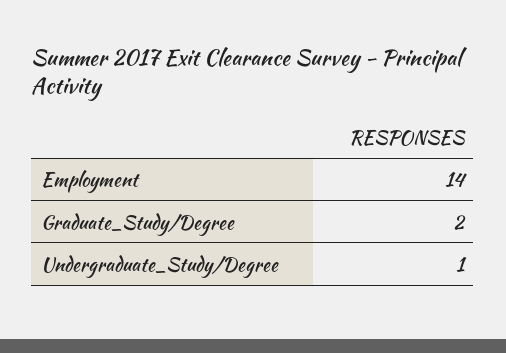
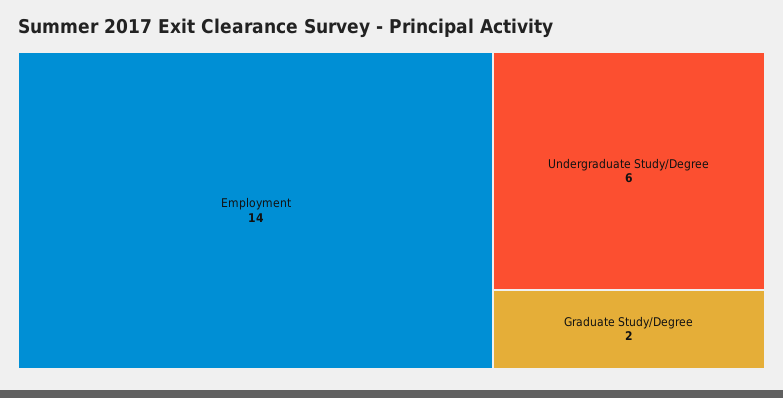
  {
    "Employment": 14,
    "Graduate_Study/Degree": 2,
-   "Undergraduate_Study/Degree": 1
+   "Undergraduate_Study/Degree": 6
  }

